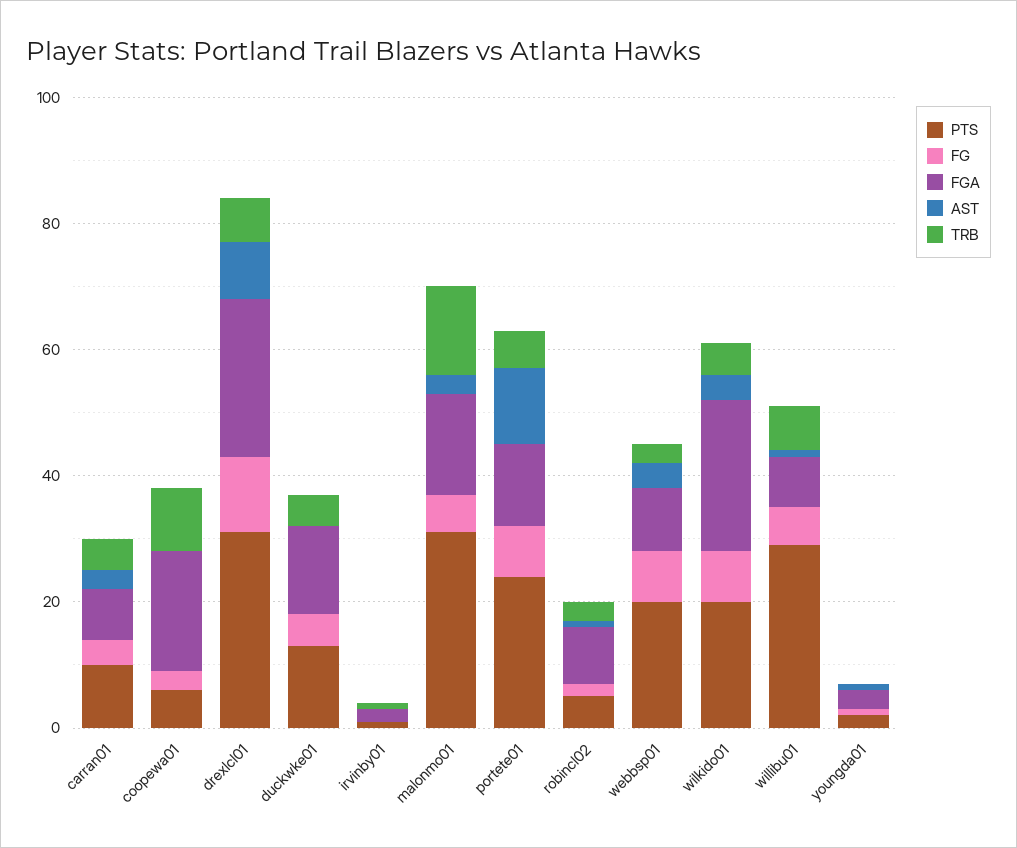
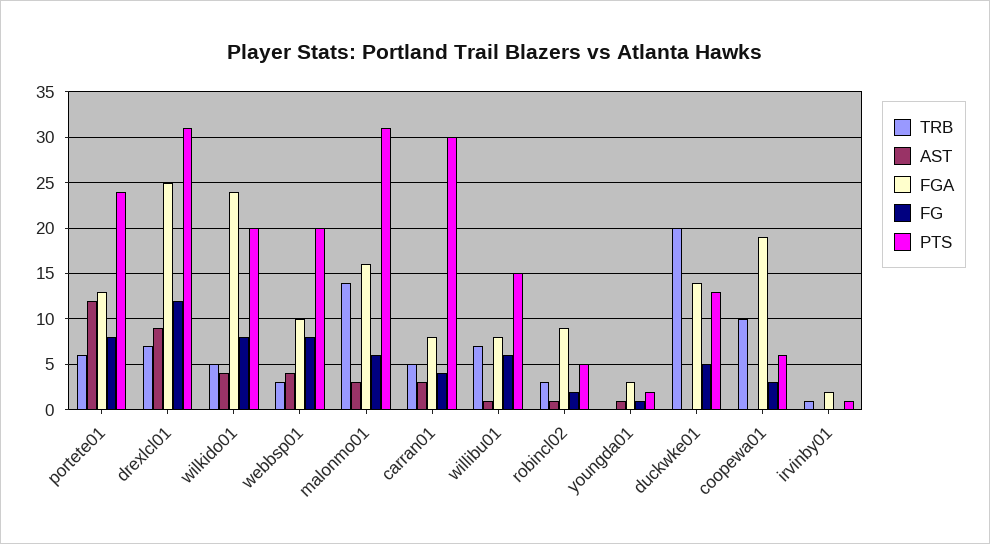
  {
    "PTS": {
-     "carran01": 10,
+     "carran01": 30,
      "coopewa01": 6,
      "drexlcl01": 31,
      "duckwke01": 13,
      "irvinby01": 1,
      "malonmo01": 31,
      "portete01": 24,
      "robincl02": 5,
      "webbsp01": 20,
      "wilkido01": 20,
-     "willibu01": 30,
+     "willibu01": 15,
      "youngda01": 2
    },
    "FG": {
      "carran01": 4,
      "coopewa01": 3,
      "drexlcl01": 12,
      "duckwke01": 5,
      "irvinby01": 0,
      "malonmo01": 6,
      "portete01": 8,
      "robincl02": 2,
      "webbsp01": 8,
      "wilkido01": 8,
      "willibu01": 6,
      "youngda01": 1
    },
    "FGA": {
      "carran01": 8,
      "coopewa01": 19,
      "drexlcl01": 25,
      "duckwke01": 14,
      "irvinby01": 2,
      "malonmo01": 16,
      "portete01": 13,
      "robincl02": 9,
      "webbsp01": 10,
      "wilkido01": 24,
      "willibu01": 8,
      "youngda01": 3
    },
    "AST": {
      "carran01": 3,
      "coopewa01": 0,
      "drexlcl01": 9,
      "duckwke01": 0,
      "irvinby01": 0,
      "malonmo01": 3,
      "portete01": 12,
      "robincl02": 1,
      "webbsp01": 4,
      "wilkido01": 4,
      "willibu01": 1,
      "youngda01": 1
    },
    "TRB": {
      "carran01": 5,
      "coopewa01": 10,
      "drexlcl01": 7,
-     "duckwke01": 5,
+     "duckwke01": 20,
      "irvinby01": 1,
      "malonmo01": 14,
      "portete01": 6,
      "robincl02": 3,
      "webbsp01": 3,
      "wilkido01": 5,
      "willibu01": 7,
      "youngda01": 0
    }
  }

